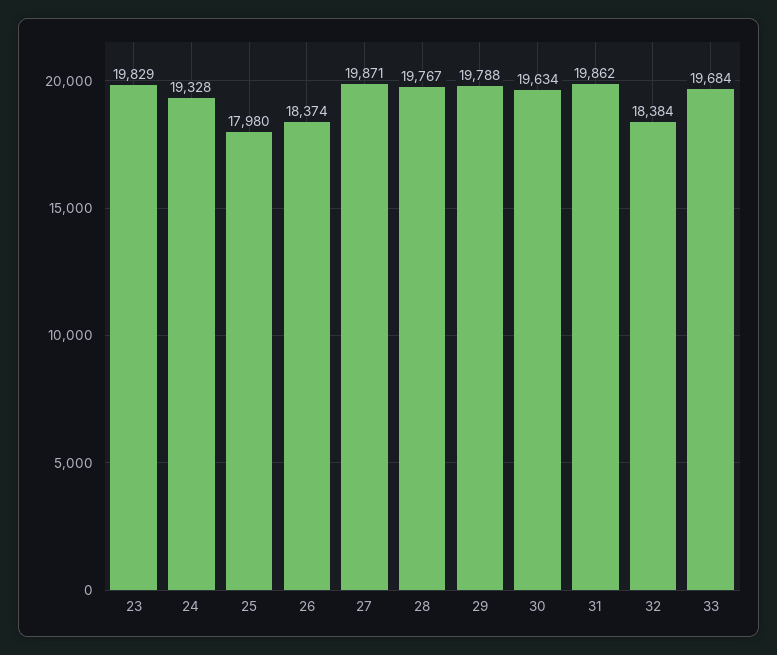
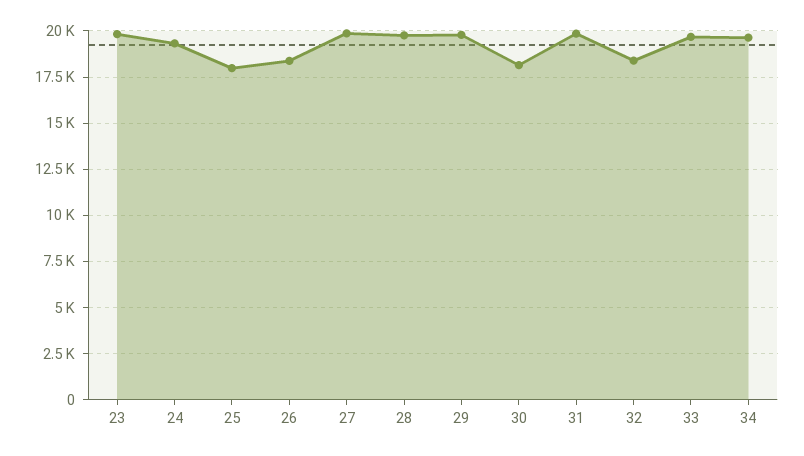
  {
    "23": 19829,
    "24": 19328,
    "25": 17980,
    "26": 18374,
    "27": 19871,
    "28": 19767,
    "29": 19788,
-   "30": 19634,
+   "30": 18000,
    "31": 19862,
    "32": 18384,
-   "33": 19684
+   "33": 19684,
+   "34": 19500
  }

